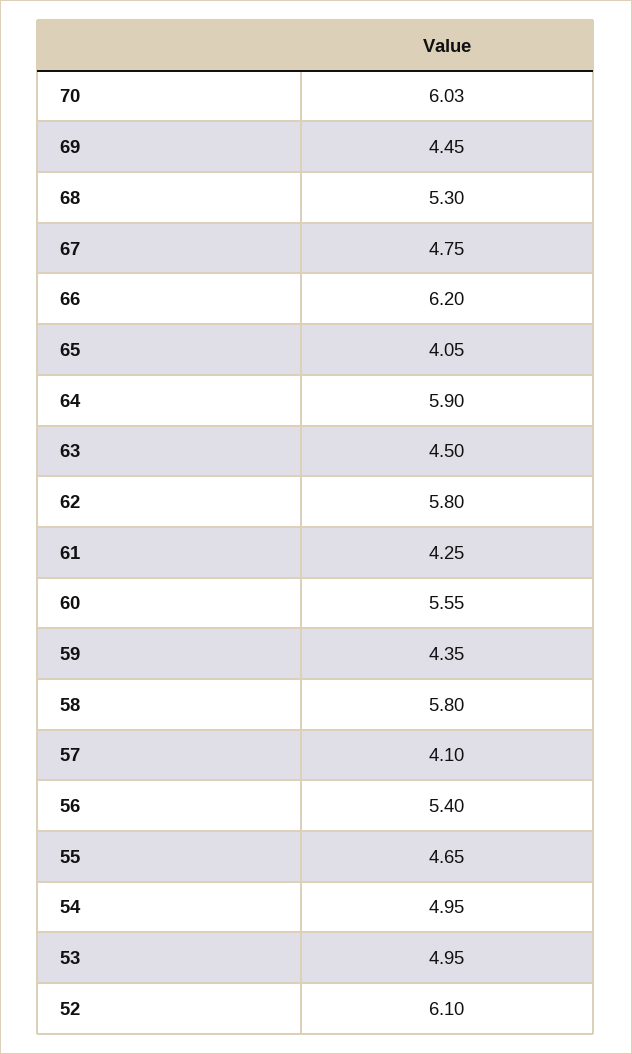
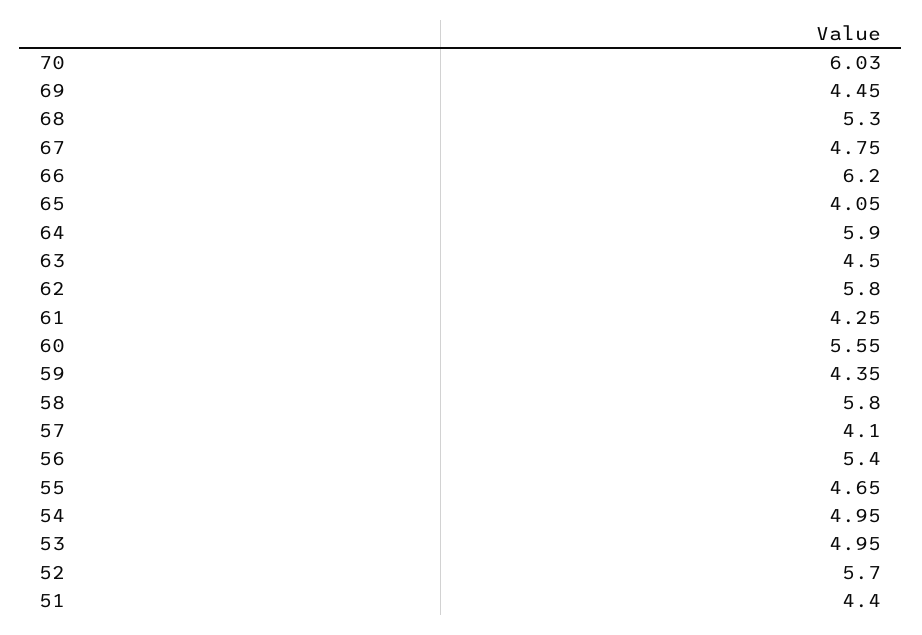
  {
    "70": 6.03,
    "69": 4.45,
    "68": 5.3,
    "67": 4.75,
    "66": 6.2,
    "65": 4.05,
    "64": 5.9,
    "63": 4.5,
    "62": 5.8,
    "61": 4.25,
    "60": 5.55,
    "59": 4.35,
    "58": 5.8,
    "57": 4.1,
    "56": 5.4,
    "55": 4.65,
    "54": 4.95,
    "53": 4.95,
-   "52": 6.1
+   "52": 5.7,
+   "51": 4.4
  }

